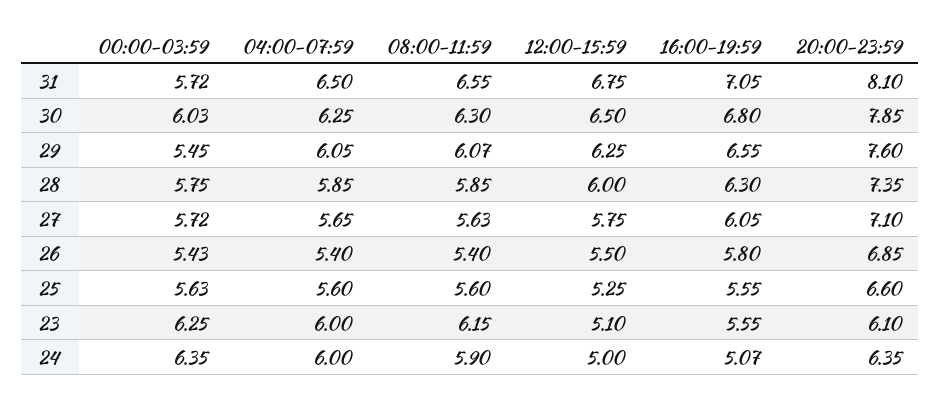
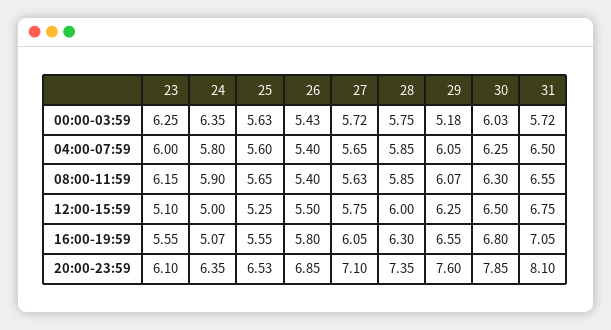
  {
    "00:00-03:59": {
      "31": 5.72,
      "30": 6.03,
-     "29": 5.45,
+     "29": 5.18,
      "28": 5.75,
      "27": 5.72,
      "26": 5.43,
      "25": 5.63,
      "23": 6.25,
      "24": 6.35
    },
    "04:00-07:59": {
      "31": 6.5,
      "30": 6.25,
      "29": 6.05,
      "28": 5.85,
      "27": 5.65,
      "26": 5.4,
      "25": 5.6,
      "23": 6,
-     "24": 6
+     "24": 5.8
    },
    "08:00-11:59": {
      "31": 6.55,
      "30": 6.3,
      "29": 6.07,
      "28": 5.85,
      "27": 5.63,
      "26": 5.4,
-     "25": 5.6,
+     "25": 5.65,
      "23": 6.15,
      "24": 5.9
    },
    "12:00-15:59": {
      "31": 6.75,
      "30": 6.5,
      "29": 6.25,
      "28": 6,
      "27": 5.75,
      "26": 5.5,
      "25": 5.25,
      "23": 5.1,
      "24": 5
    },
    "16:00-19:59": {
      "31": 7.05,
      "30": 6.8,
      "29": 6.55,
      "28": 6.3,
      "27": 6.05,
      "26": 5.8,
      "25": 5.55,
      "23": 5.55,
      "24": 5.07
    },
    "20:00-23:59": {
      "31": 8.1,
      "30": 7.85,
      "29": 7.6,
      "28": 7.35,
      "27": 7.1,
      "26": 6.85,
-     "25": 6.6,
+     "25": 6.53,
      "23": 6.1,
      "24": 6.35
    }
  }

